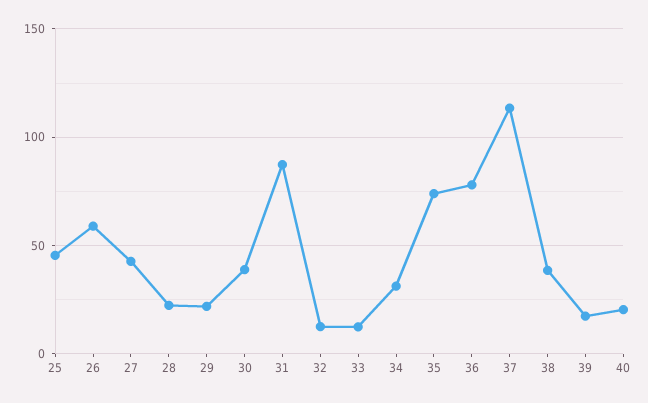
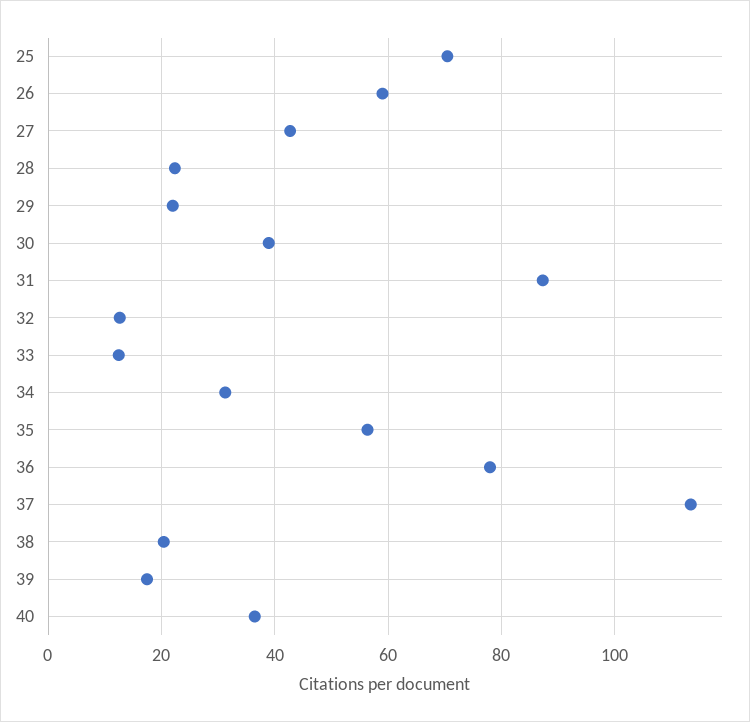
  {
-   "25": 45,
+   "25": 70,
    "26": 60,
    "27": 42,
    "28": 22,
    "29": 22,
    "30": 38,
    "31": 88,
    "32": 12,
    "33": 12,
    "34": 32,
-   "35": 75,
+   "35": 56,
    "36": 78,
    "37": 114,
-   "38": 40,
+   "38": 20,
    "39": 18,
-   "40": 20
+   "40": 36
  }

